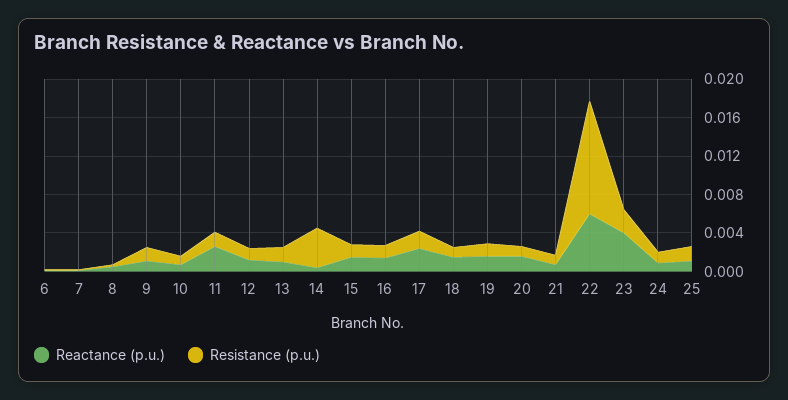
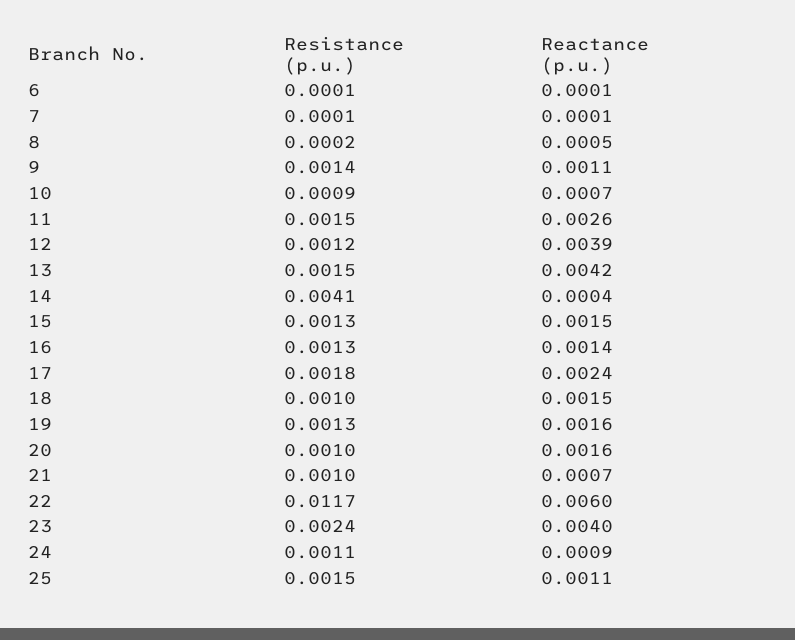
  {
    "Reactance (p.u.)": {
      "6": 0.0001,
      "7": 0.0001,
      "8": 0.0005,
      "9": 0.0011,
      "10": 0.0007,
      "11": 0.0026,
-     "12": 0.001,
+     "12": 0.0039,
-     "13": 0.001,
+     "13": 0.0042,
      "14": 0.0004,
      "15": 0.0015,
      "16": 0.0014,
      "17": 0.0024,
      "18": 0.0015,
      "19": 0.0016,
      "20": 0.0016,
      "21": 0.0007,
      "22": 0.006,
      "23": 0.004,
      "24": 0.0009,
      "25": 0.0011
    },
    "Resistance (p.u.)": {
      "6": 0.0001,
      "7": 0.0001,
      "8": 0.0002,
      "9": 0.0014,
      "10": 0.0009,
      "11": 0.0015,
      "12": 0.0012,
      "13": 0.0015,
      "14": 0.0041,
      "15": 0.0013,
      "16": 0.0013,
      "17": 0.0018,
      "18": 0.001,
      "19": 0.0013,
      "20": 0.001,
      "21": 0.001,
      "22": 0.0117,
      "23": 0.0024,
      "24": 0.0011,
      "25": 0.0015
    }
  }

